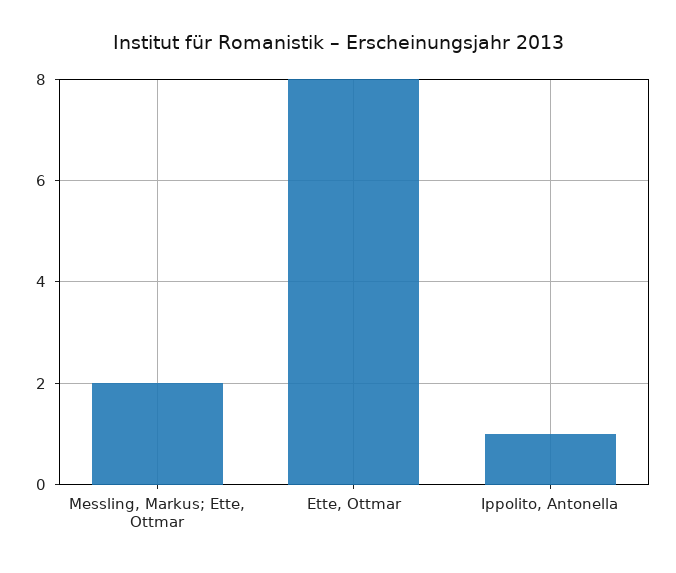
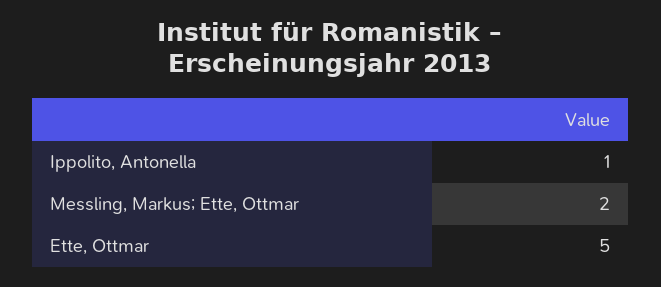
  {
    "Messling, Markus; Ette, Ottmar": 2,
-   "Ette, Ottmar": 8,
+   "Ette, Ottmar": 5,
    "Ippolito, Antonella": 1
  }

